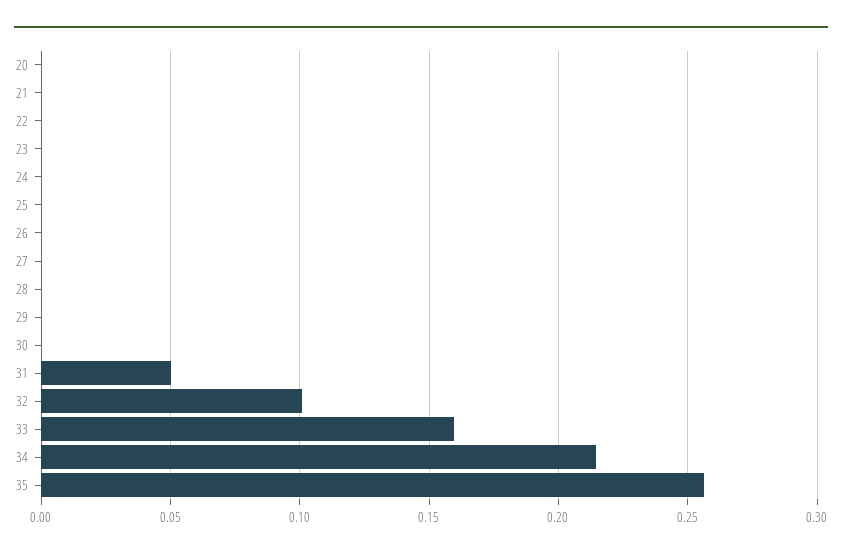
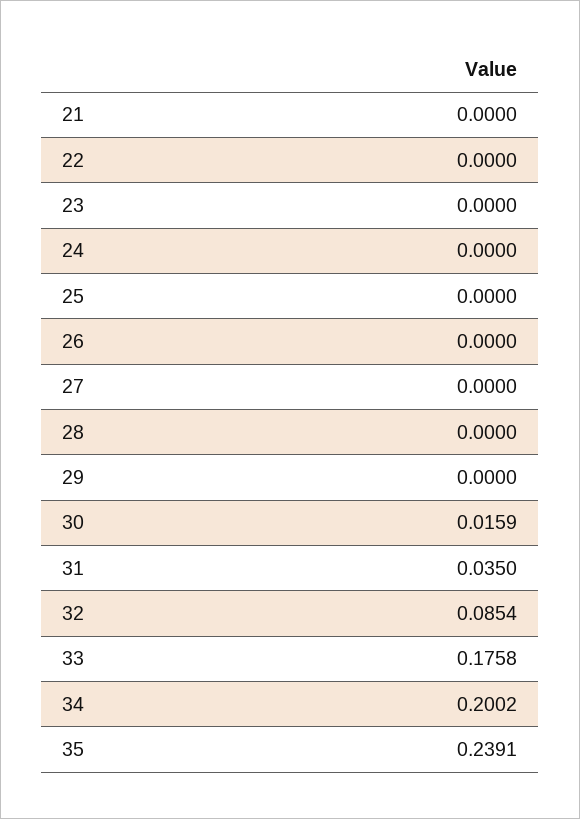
  {
-   "20": 0,
    "21": 0,
    "22": 0,
    "23": 0,
    "24": 0,
    "25": 0,
    "26": 0,
    "27": 0,
    "28": 0,
    "29": 0,
-   "30": 0,
+   "30": 0.0159,
-   "31": 0.05,
+   "31": 0.035,
-   "32": 0.1,
+   "32": 0.0854,
-   "33": 0.16,
+   "33": 0.1758,
-   "34": 0.215,
+   "34": 0.2002,
-   "35": 0.255
+   "35": 0.2391
  }

